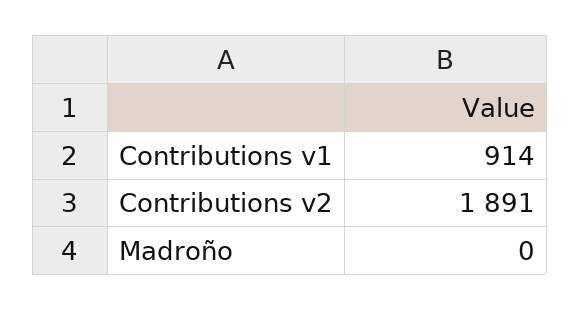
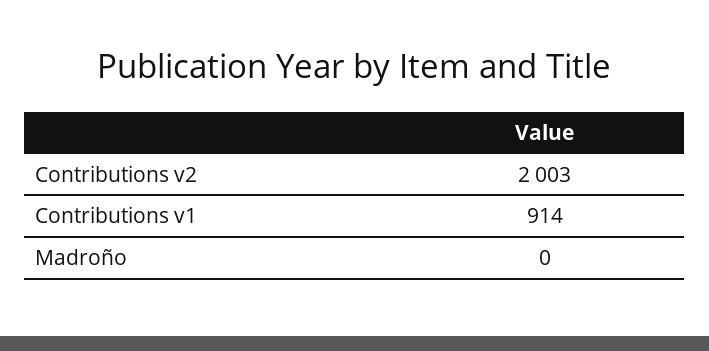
  {
    "Contributions v1": 914,
-   "Contributions v2": 1891,
+   "Contributions v2": 2003,
    "Madroño": 0
  }

